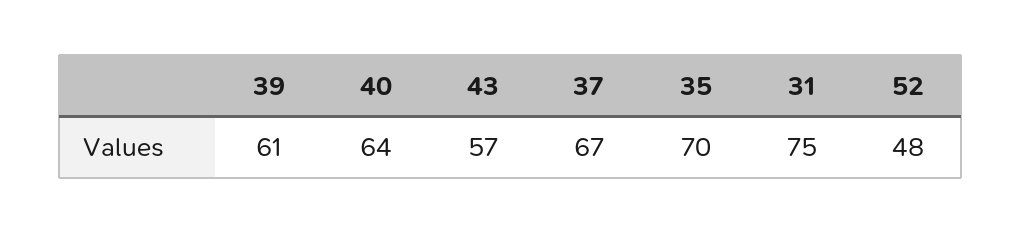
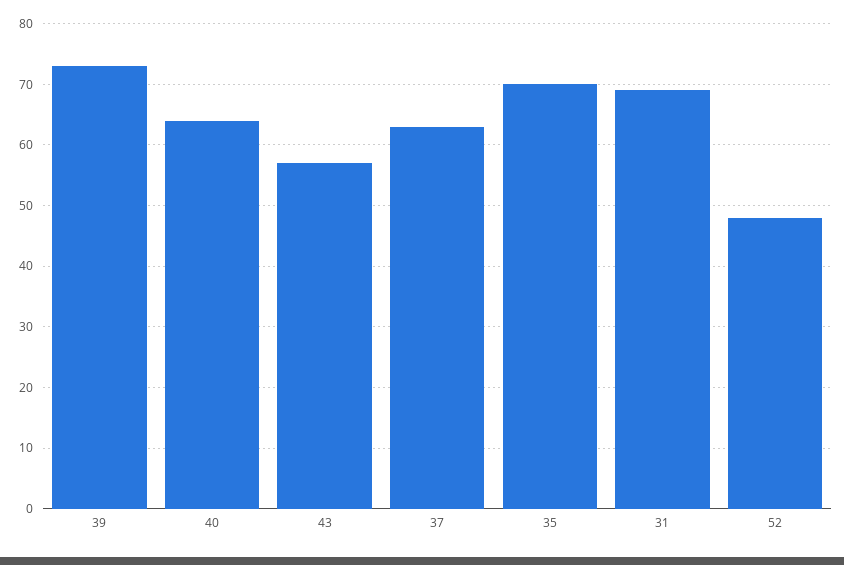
  {
-   "39": 61,
+   "39": 73,
    "40": 64,
    "43": 57,
-   "37": 67,
+   "37": 63,
    "35": 70,
-   "31": 75,
+   "31": 69,
    "52": 48
  }

